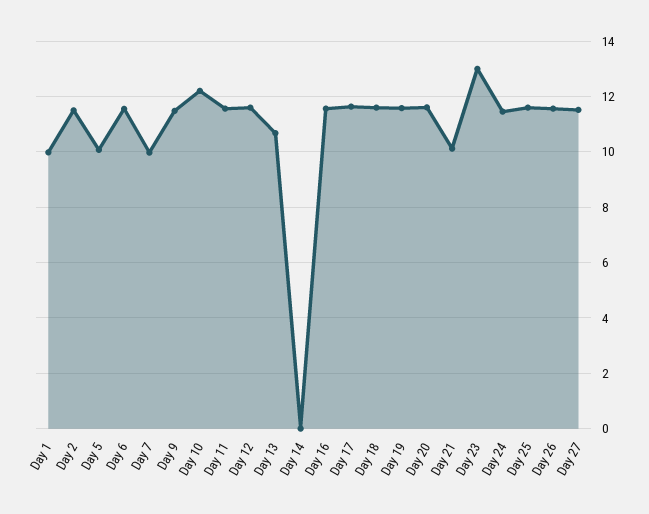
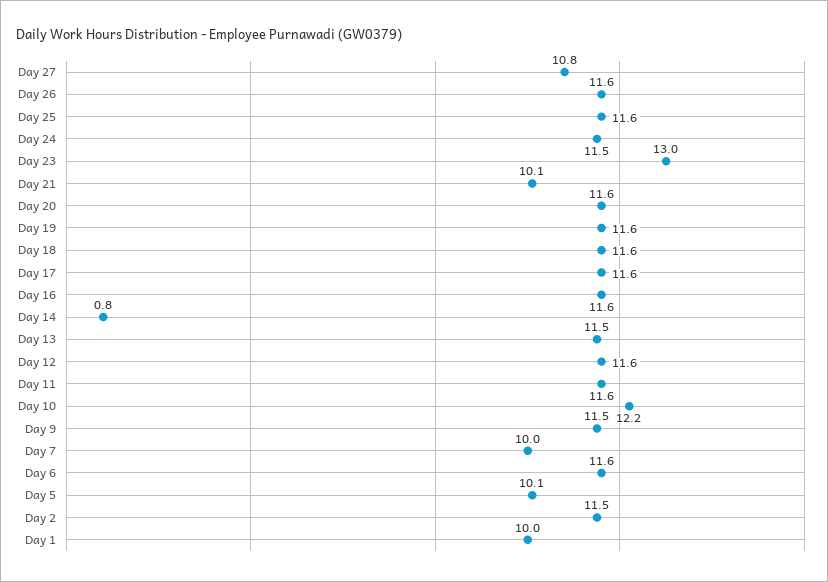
  {
    "Day 1": 10,
    "Day 2": 11.5,
    "Day 5": 10.1,
    "Day 6": 11.6,
    "Day 7": 10,
    "Day 9": 11.5,
    "Day 10": 12.2,
    "Day 11": 11.6,
    "Day 12": 11.6,
-   "Day 13": 10.75,
+   "Day 13": 11.5,
-   "Day 14": 0,
+   "Day 14": 0.8,
    "Day 16": 11.6,
    "Day 17": 11.6,
    "Day 18": 11.6,
    "Day 19": 11.6,
    "Day 20": 11.6,
    "Day 21": 10.1,
    "Day 23": 13,
    "Day 24": 11.5,
    "Day 25": 11.6,
    "Day 26": 11.6,
-   "Day 27": 11.5
+   "Day 27": 10.8
  }

